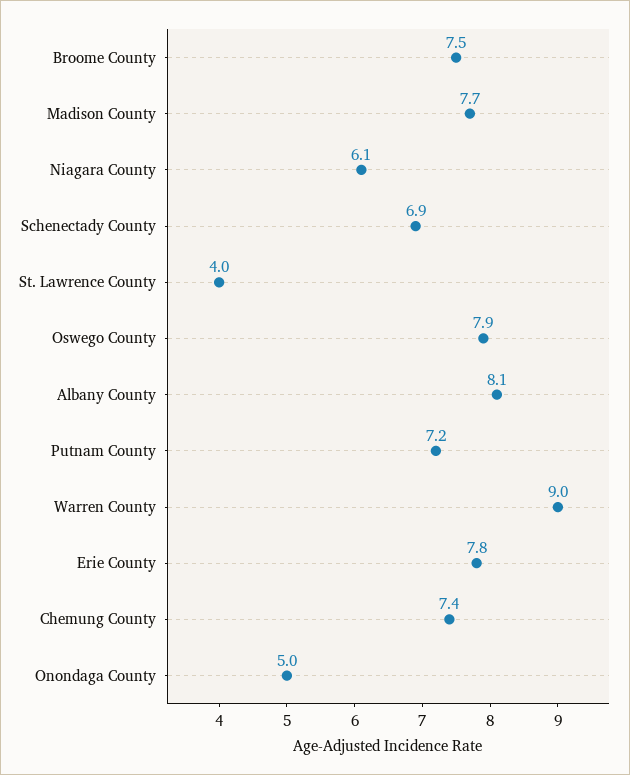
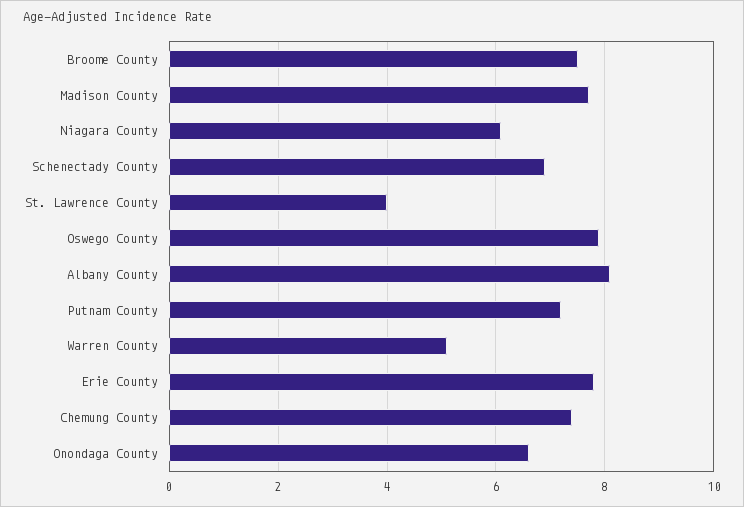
  {
    "Broome County": 7.5,
    "Madison County": 7.7,
    "Niagara County": 6.1,
    "Schenectady County": 6.9,
    "St. Lawrence County": 4,
    "Oswego County": 7.9,
    "Albany County": 8.1,
    "Putnam County": 7.2,
-   "Warren County": 9,
+   "Warren County": 5,
    "Erie County": 7.8,
    "Chemung County": 7.4,
-   "Onondaga County": 5
+   "Onondaga County": 6.5
  }

